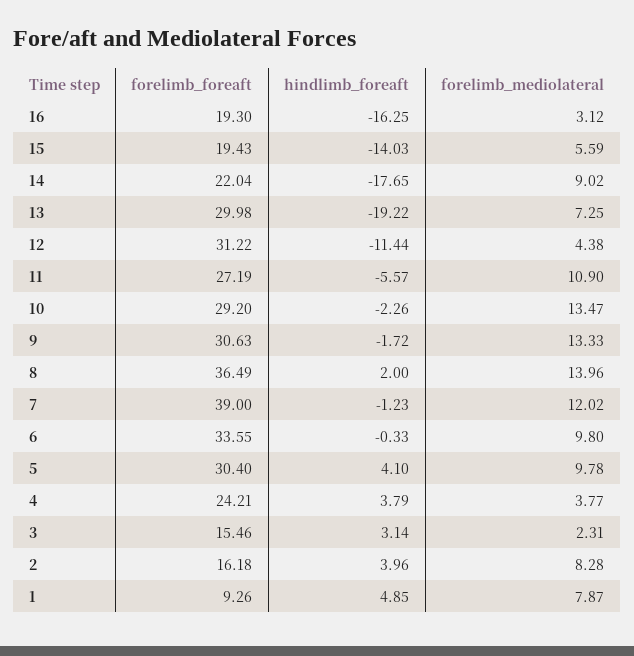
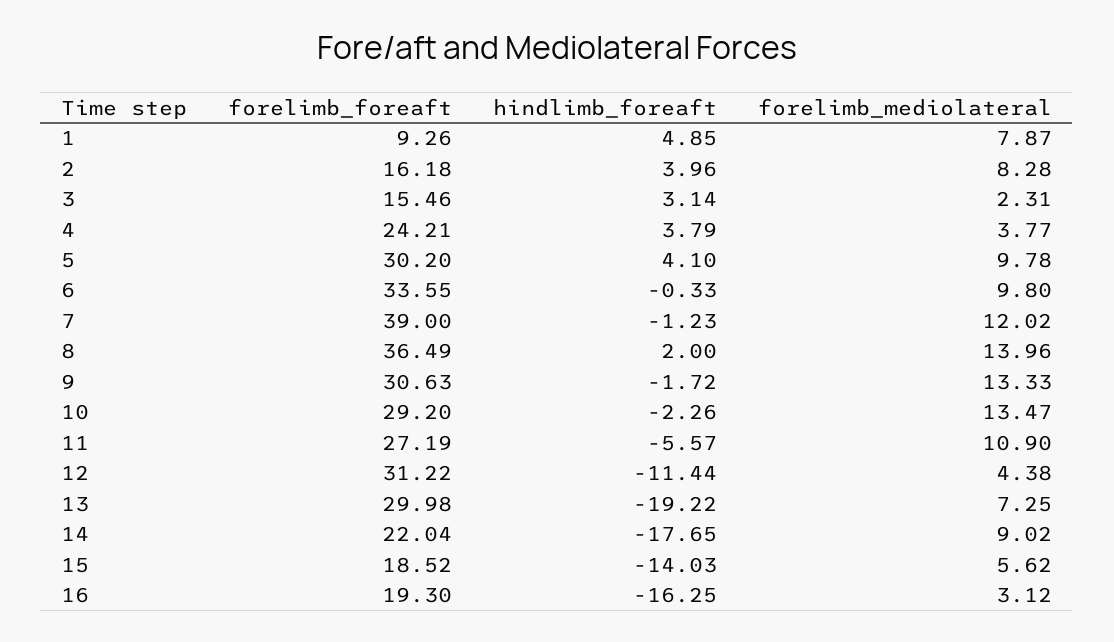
  {
    "forelimb_foreaft": {
      "16": 19.3,
-     "15": 19.43,
+     "15": 18.52,
      "14": 22.04,
      "13": 29.98,
      "12": 31.22,
      "11": 27.19,
      "10": 29.2,
      "9": 30.63,
      "8": 36.49,
      "7": 39,
      "6": 33.55,
-     "5": 30.4,
+     "5": 30.2,
      "4": 24.21,
      "3": 15.46,
      "2": 16.18,
      "1": 9.26
    },
    "hindlimb_foreaft": {
      "16": -16.25,
      "15": -14.03,
      "14": -17.65,
      "13": -19.22,
      "12": -11.44,
      "11": -5.57,
      "10": -2.26,
      "9": -1.72,
      "8": 2,
      "7": -1.23,
      "6": -0.33,
      "5": 4.1,
      "4": 3.79,
      "3": 3.14,
      "2": 3.96,
      "1": 4.85
    },
    "forelimb_mediolateral": {
      "16": 3.12,
-     "15": 5.59,
+     "15": 5.62,
      "14": 9.02,
      "13": 7.25,
      "12": 4.38,
      "11": 10.9,
      "10": 13.47,
      "9": 13.33,
      "8": 13.96,
      "7": 12.02,
      "6": 9.8,
      "5": 9.78,
      "4": 3.77,
      "3": 2.31,
      "2": 8.28,
      "1": 7.87
    }
  }

